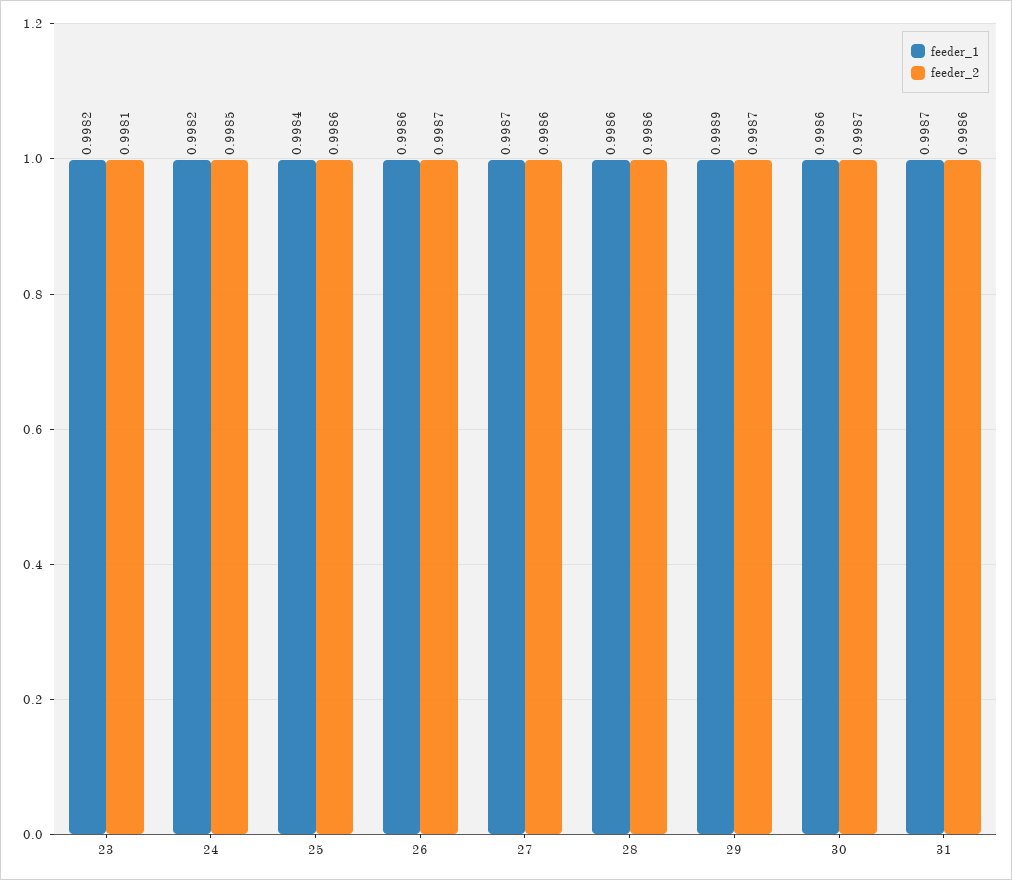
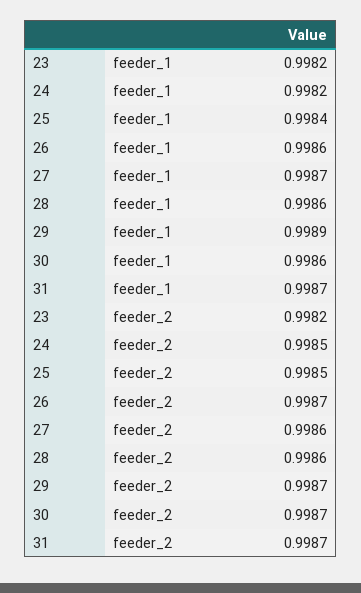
  {
    "feeder_1": {
      "23": 0.9982,
      "24": 0.9982,
      "25": 0.9984,
      "26": 0.9986,
      "27": 0.9987,
      "28": 0.9986,
      "29": 0.9989,
      "30": 0.9986,
      "31": 0.9987
    },
    "feeder_2": {
-     "23": 0.9981,
+     "23": 0.9982,
      "24": 0.9985,
-     "25": 0.9986,
+     "25": 0.9985,
      "26": 0.9987,
      "27": 0.9986,
      "28": 0.9986,
      "29": 0.9987,
      "30": 0.9987,
-     "31": 0.9986
+     "31": 0.9987
    }
  }

